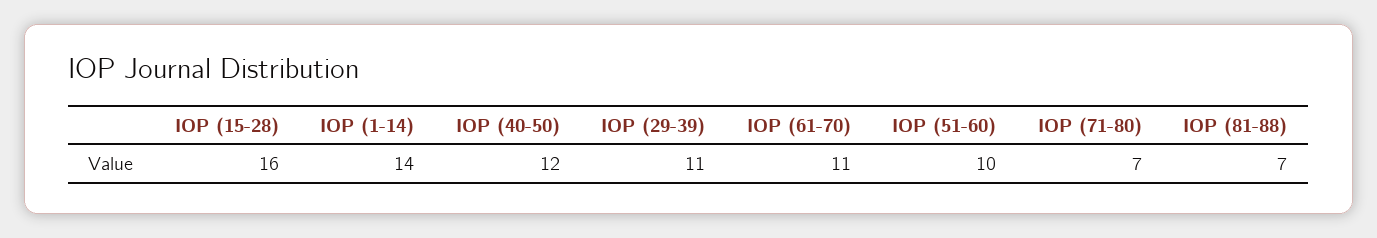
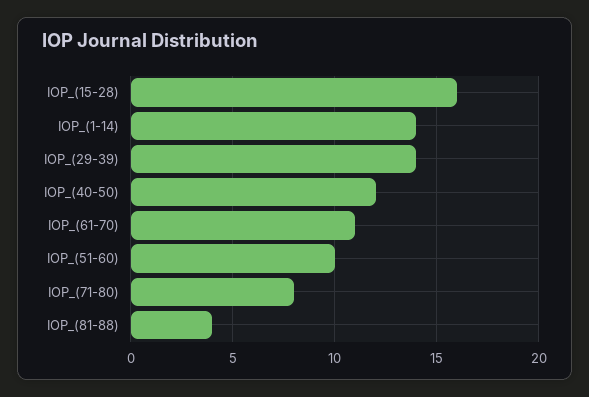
  {
    "IOP (15-28)": 16,
    "IOP (1-14)": 14,
    "IOP (40-50)": 12,
-   "IOP (29-39)": 11,
+   "IOP (29-39)": 14,
    "IOP (61-70)": 11,
    "IOP (51-60)": 10,
-   "IOP (71-80)": 7,
+   "IOP (71-80)": 8,
-   "IOP (81-88)": 7
+   "IOP (81-88)": 4
  }

